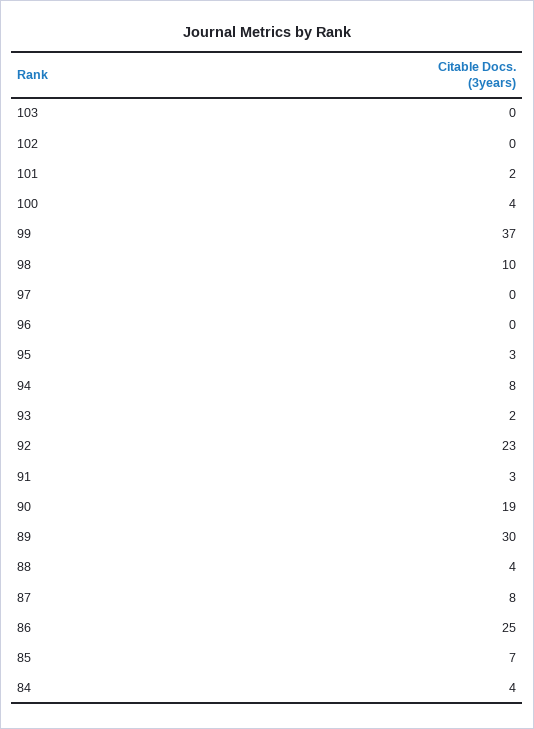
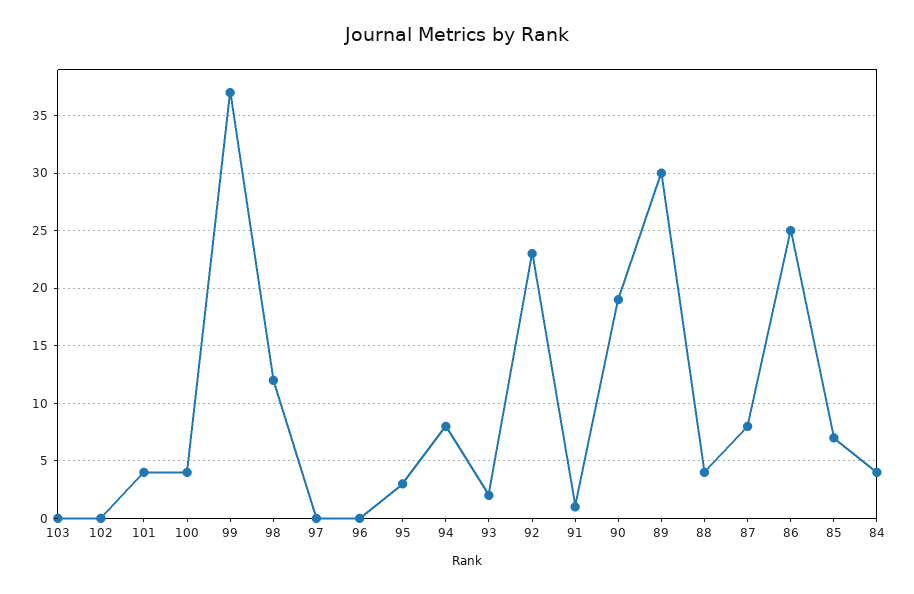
  {
    "103": 0,
    "102": 0,
-   "101": 2,
+   "101": 4,
    "100": 4,
    "99": 37,
-   "98": 10,
+   "98": 12,
    "97": 0,
    "96": 0,
    "95": 3,
    "94": 8,
    "93": 2,
    "92": 23,
-   "91": 3,
+   "91": 1,
    "90": 19,
    "89": 30,
    "88": 4,
    "87": 8,
    "86": 25,
    "85": 7,
    "84": 4
  }

